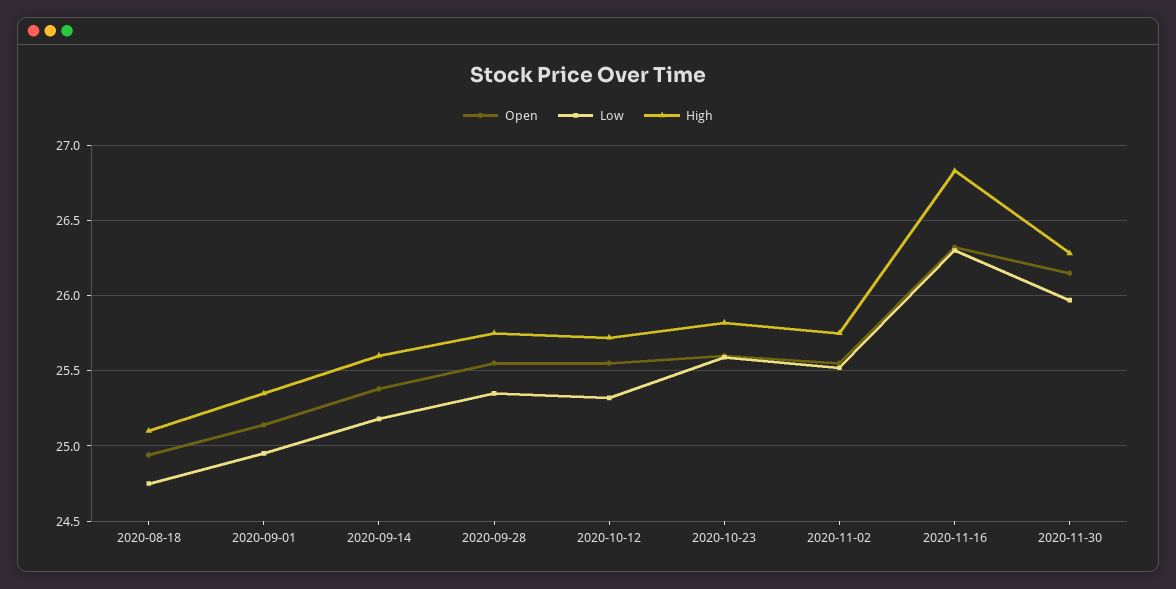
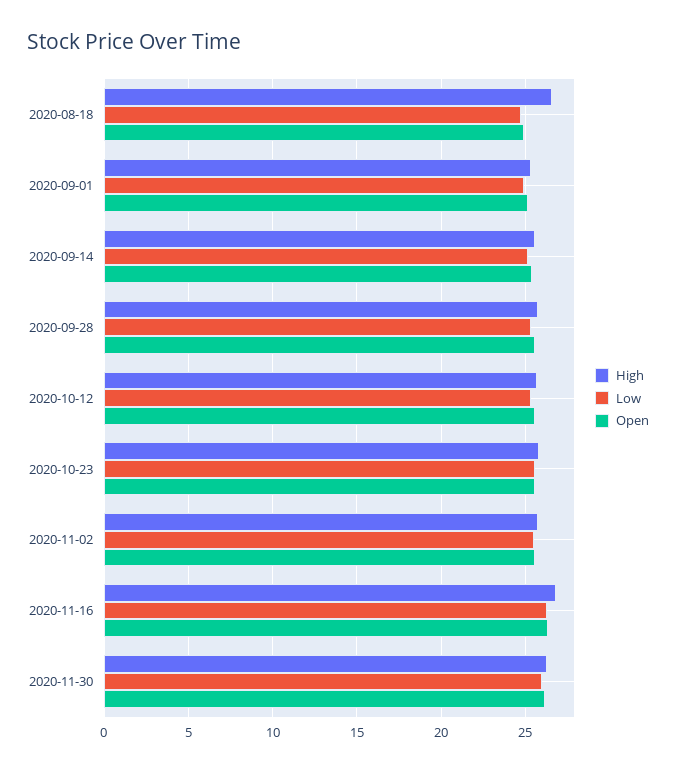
  {
    "Open": {
      "2020-08-18": 24.95,
      "2020-09-01": 25.15,
      "2020-09-14": 25.4,
      "2020-09-28": 25.55,
      "2020-10-12": 25.55,
      "2020-10-23": 25.6,
      "2020-11-02": 25.55,
      "2020-11-16": 26.3,
      "2020-11-30": 26.15
    },
    "Low": {
      "2020-08-18": 24.75,
      "2020-09-01": 24.95,
      "2020-09-14": 25.2,
      "2020-09-28": 25.35,
      "2020-10-12": 25.3,
      "2020-10-23": 25.6,
      "2020-11-02": 25.5,
      "2020-11-16": 26.3,
      "2020-11-30": 25.95
    },
    "High": {
-     "2020-08-18": 25.1,
+     "2020-08-18": 26.5,
      "2020-09-01": 25.35,
      "2020-09-14": 25.6,
      "2020-09-28": 25.75,
      "2020-10-12": 25.7,
      "2020-10-23": 25.8,
      "2020-11-02": 25.75,
      "2020-11-16": 26.85,
      "2020-11-30": 26.3
    }
  }

